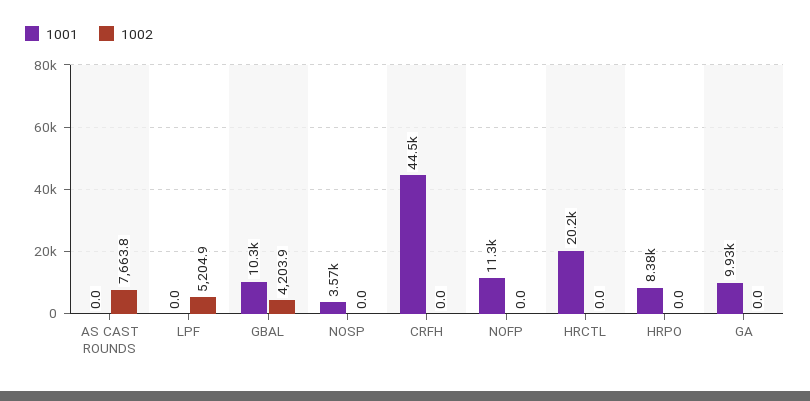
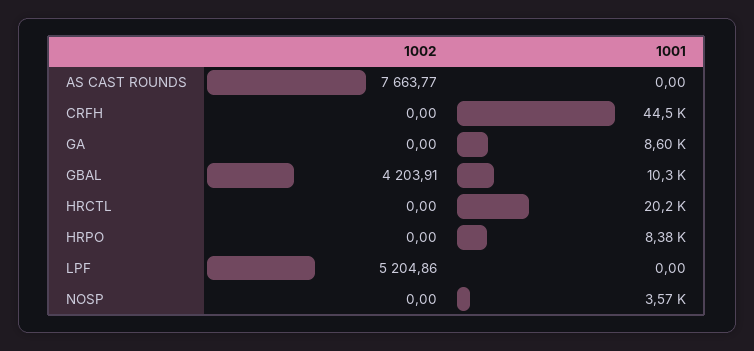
  {
    "1001": {
      "AS CAST ROUNDS": 0,
      "LPF": 0,
      "GBAL": 10300,
      "NOSP": 3570,
      "CRFH": 44500,
-     "NOFP": 11300,
      "HRCTL": 20200,
      "HRPO": 8380,
-     "GA": 9930
+     "GA": 8600
    },
    "1002": {
      "AS CAST ROUNDS": 7663.77,
      "LPF": 5204.86,
      "GBAL": 4203.91,
      "NOSP": 0,
      "CRFH": 0,
-     "NOFP": 0,
      "HRCTL": 0,
      "HRPO": 0,
      "GA": 0
    }
  }

